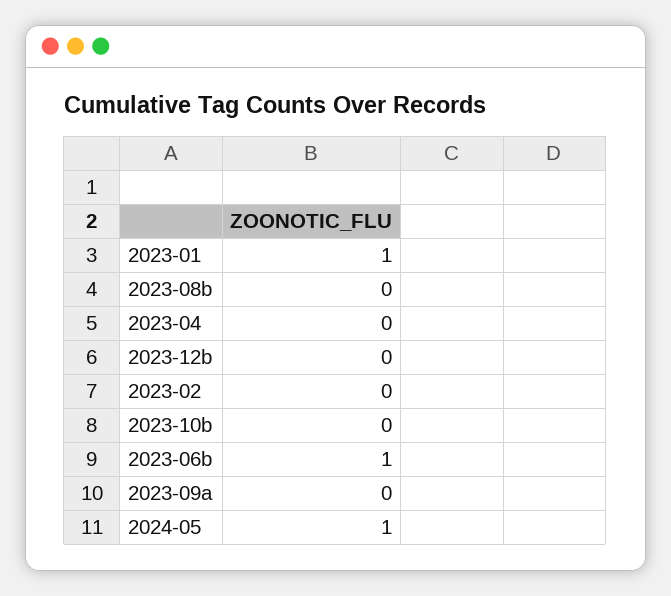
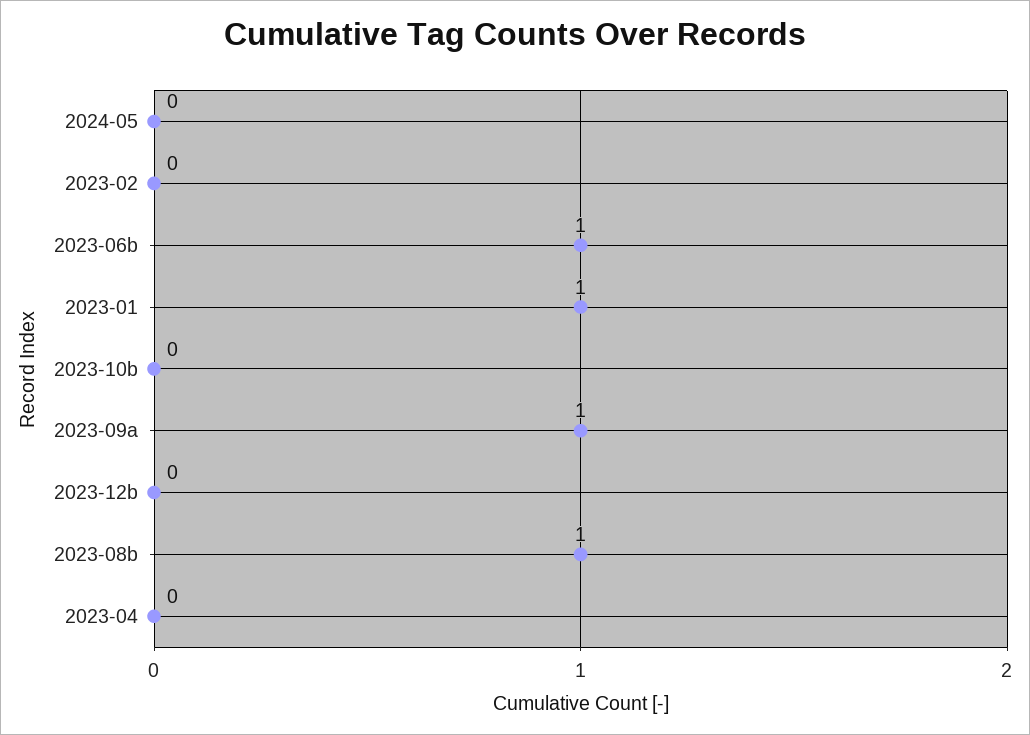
  {
    "2023-01": 1,
-   "2023-08b": 0,
+   "2023-08b": 1,
    "2023-04": 0,
    "2023-12b": 0,
    "2023-02": 0,
    "2023-10b": 0,
    "2023-06b": 1,
-   "2023-09a": 0,
+   "2023-09a": 1,
-   "2024-05": 1
+   "2024-05": 0
  }

